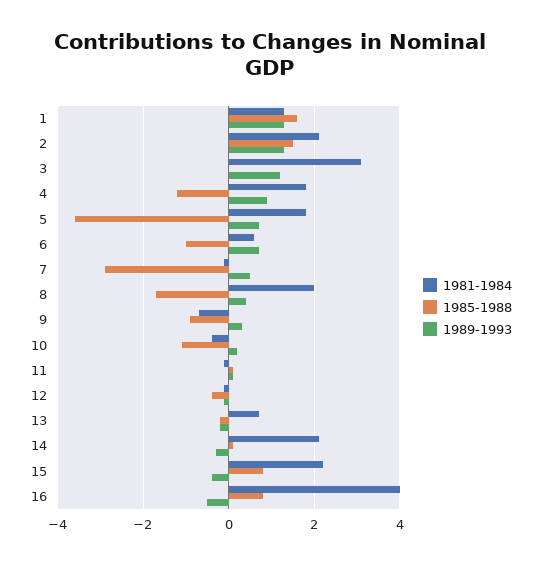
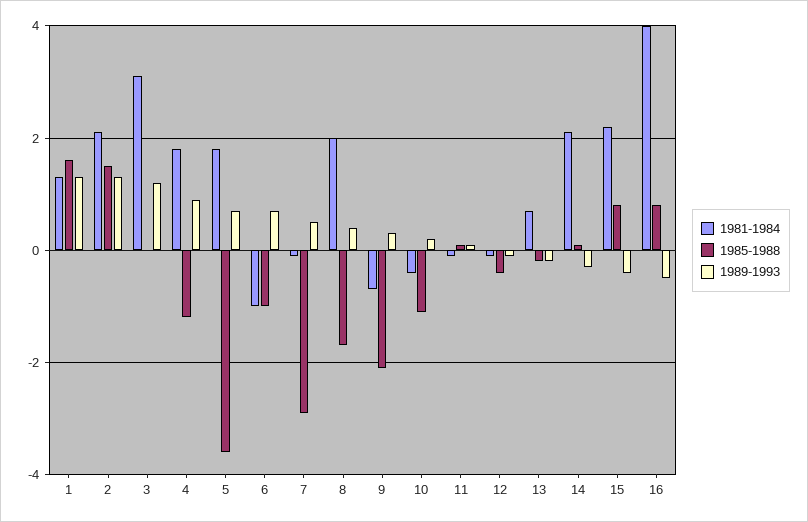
  {
    "1981-1984": {
      "1": 1.5,
      "2": 2,
      "3": 3,
      "4": 2,
      "5": 2,
-     "6": 0.5,
+     "6": -1,
      "7": 0,
      "8": 2,
      "9": -0.5,
      "10": -0.5,
      "11": 0,
      "12": 0,
      "13": 0.5,
      "14": 2,
      "15": 2,
      "16": 4
    },
    "1985-1988": {
      "1": 1.5,
      "2": 1.5,
      "3": 0,
      "4": -1,
      "5": -3.5,
      "6": -1,
      "7": -3,
      "8": -1.5,
-     "9": -1,
+     "9": -2,
      "10": -1,
      "11": 0,
      "12": -0.5,
      "13": 0,
      "14": 0,
      "15": 1,
      "16": 1
    },
    "1989-1993": {
      "1": 1.5,
      "2": 1.5,
      "3": 1,
      "4": 1,
      "5": 0.5,
      "6": 0.5,
      "7": 0.5,
      "8": 0.5,
      "9": 0.5,
      "10": 0,
      "11": 0,
      "12": 0,
      "13": 0,
      "14": -0.5,
      "15": -0.5,
      "16": -0.5
    }
  }

